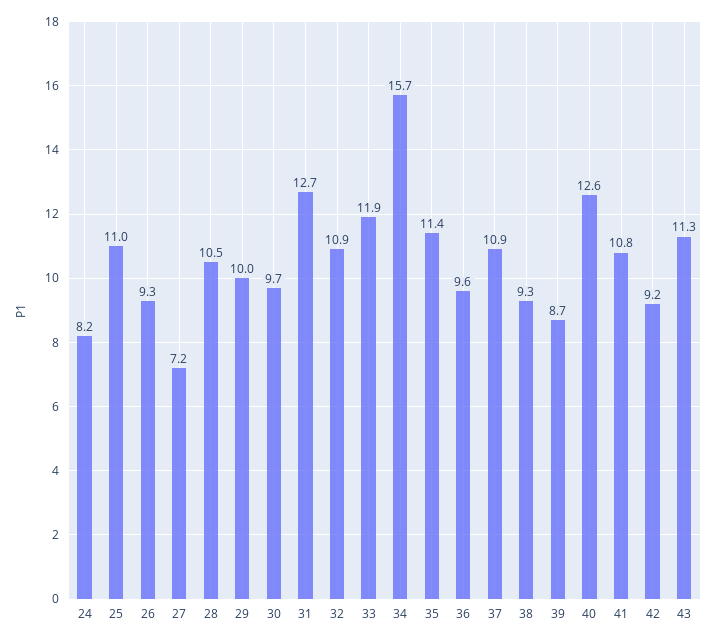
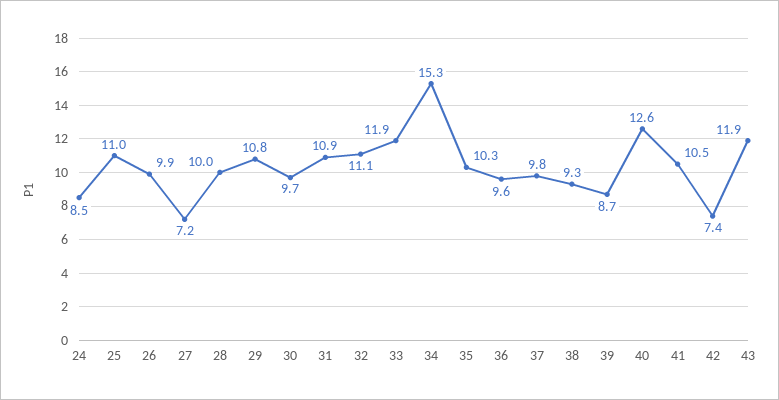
  {
-   "24": 8.2,
+   "24": 8.5,
    "25": 11,
-   "26": 9.3,
+   "26": 9.9,
    "27": 7.2,
-   "28": 10.5,
+   "28": 10,
-   "29": 10,
+   "29": 10.8,
    "30": 9.7,
-   "31": 12.7,
+   "31": 10.9,
-   "32": 10.9,
+   "32": 11.1,
    "33": 11.9,
-   "34": 15.7,
+   "34": 15.3,
-   "35": 11.4,
+   "35": 10.3,
    "36": 9.6,
-   "37": 10.9,
+   "37": 9.8,
    "38": 9.3,
    "39": 8.7,
    "40": 12.6,
-   "41": 10.8,
+   "41": 10.5,
-   "42": 9.2,
+   "42": 7.4,
-   "43": 11.3
+   "43": 11.9
  }

